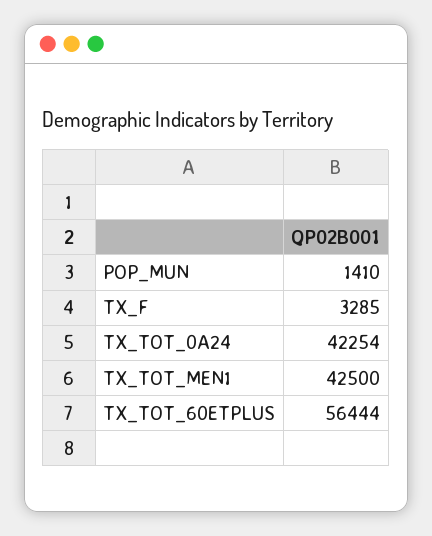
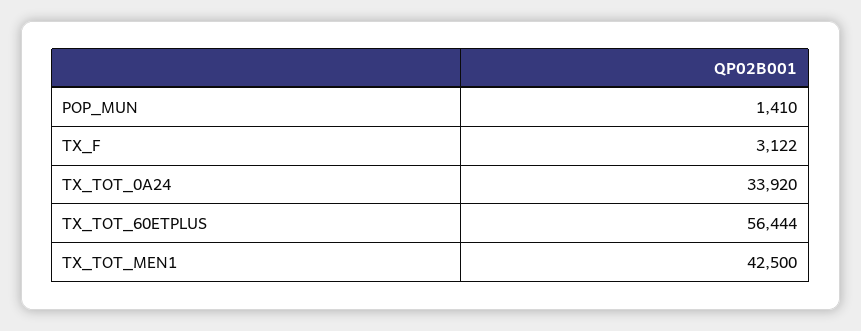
  {
    "POP_MUN": 1410,
-   "TX_F": 3285,
+   "TX_F": 3122,
-   "TX_TOT_0A24": 42254,
+   "TX_TOT_0A24": 33920,
    "TX_TOT_MEN1": 42500,
    "TX_TOT_60ETPLUS": 56444
  }

